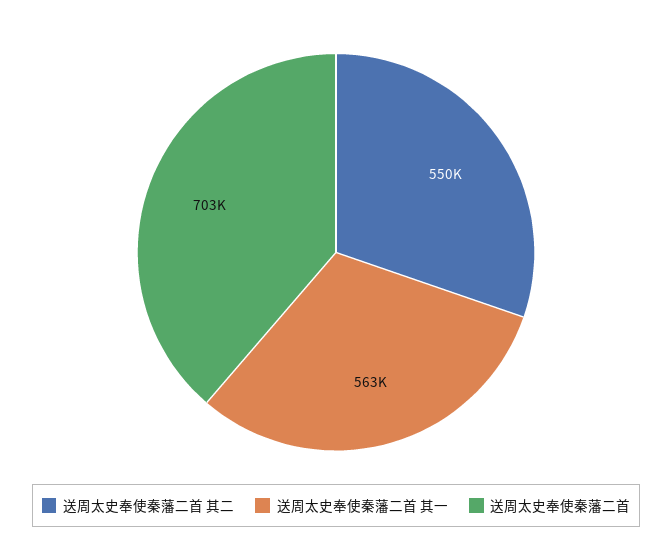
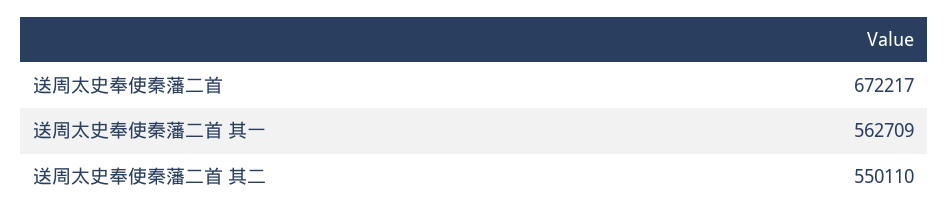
  {
    "送周太史奉使秦藩二首 其二": 550110,
    "送周太史奉使秦藩二首 其一": 562709,
-   "送周太史奉使秦藩二首": 703000
+   "送周太史奉使秦藩二首": 672217
  }

